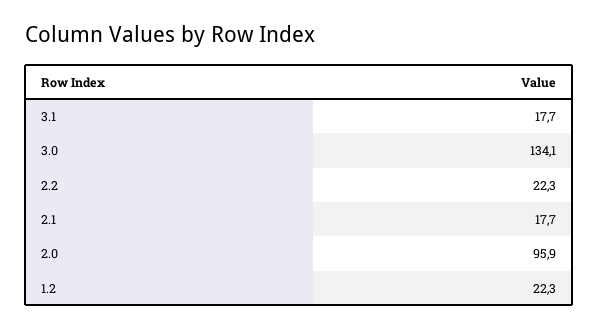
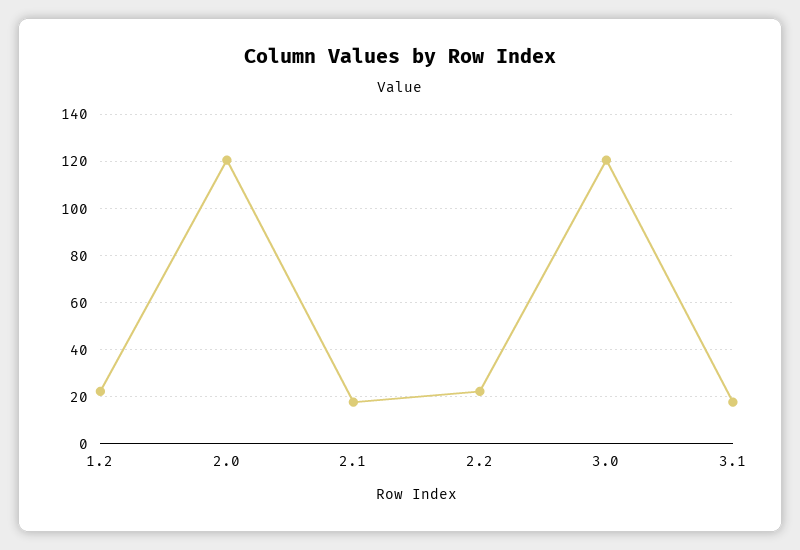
  {
    "3.1": 17.7,
-   "3.0": 134.1,
+   "3.0": 120,
    "2.2": 22.3,
    "2.1": 17.7,
-   "2.0": 95.9,
+   "2.0": 120,
    "1.2": 22.3
  }

